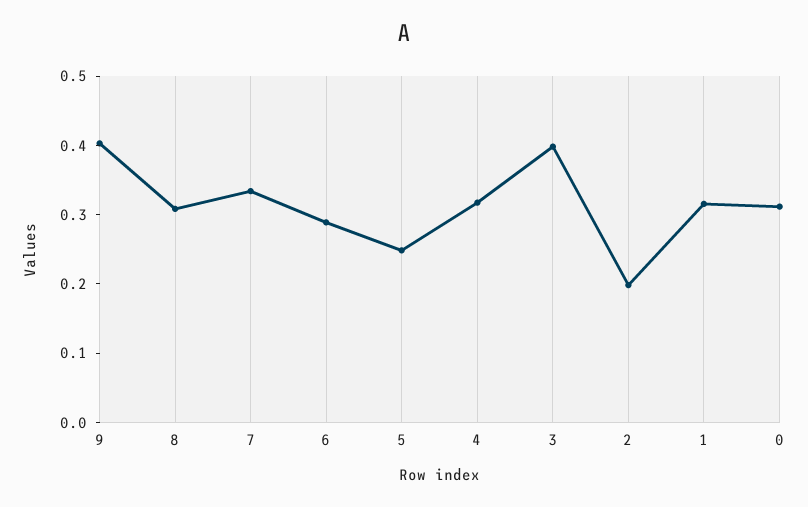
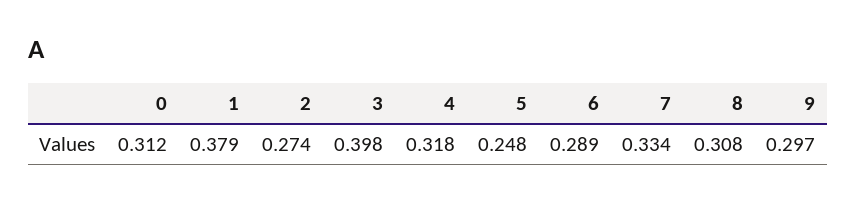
  {
-   "9": 0.4,
+   "9": 0.297,
    "8": 0.308,
    "7": 0.334,
    "6": 0.289,
    "5": 0.248,
    "4": 0.318,
    "3": 0.398,
-   "2": 0.2,
+   "2": 0.274,
-   "1": 0.32,
+   "1": 0.379,
    "0": 0.312
  }

